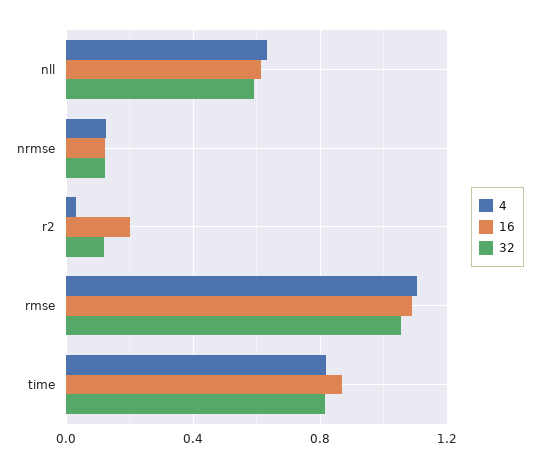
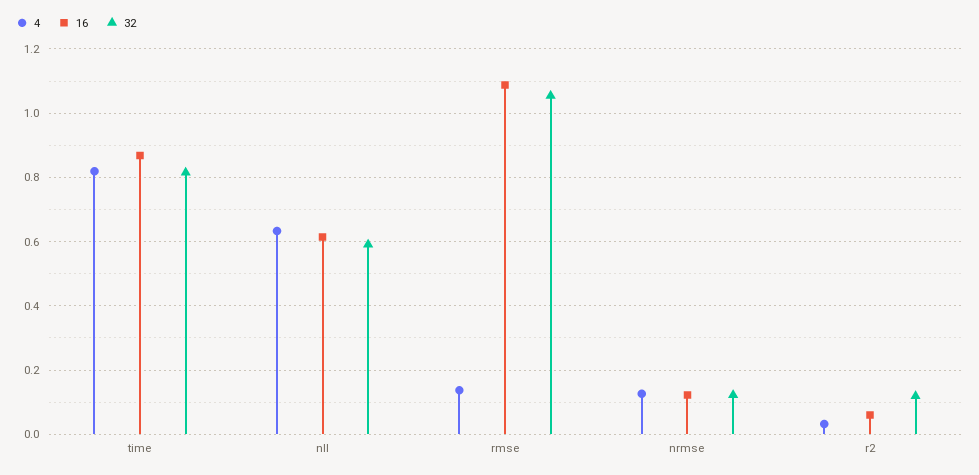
  {
    "4": {
      "nll": 0.64,
      "nrmse": 0.12,
      "r2": 0.04,
-     "rmse": 1.1,
+     "rmse": 0.14,
      "time": 0.82
    },
    "16": {
      "nll": 0.62,
      "nrmse": 0.12,
-     "r2": 0.2,
+     "r2": 0.06,
      "rmse": 1.08,
      "time": 0.86
    },
    "32": {
      "nll": 0.6,
      "nrmse": 0.12,
      "r2": 0.12,
      "rmse": 1.06,
      "time": 0.82
    }
  }

